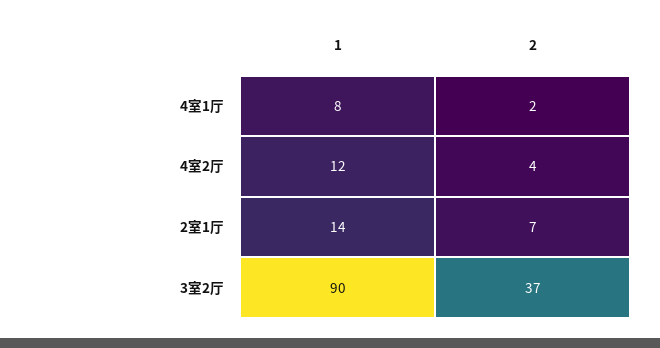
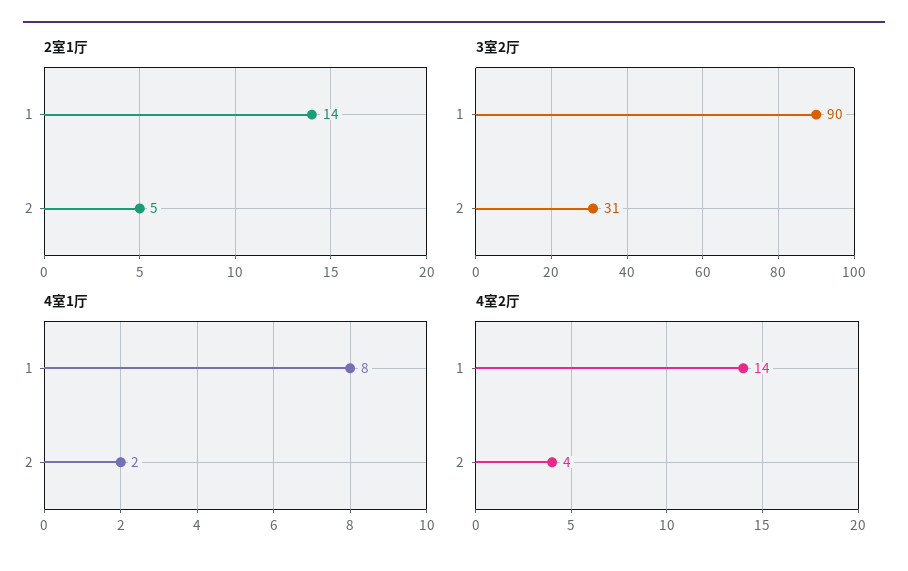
  {
    "4室1厅": {
      "1": 8,
      "2": 2
    },
    "4室2厅": {
-     "1": 12,
+     "1": 14,
      "2": 4
    },
    "2室1厅": {
      "1": 14,
-     "2": 7
+     "2": 5
    },
    "3室2厅": {
      "1": 90,
-     "2": 37
+     "2": 31
    }
  }

